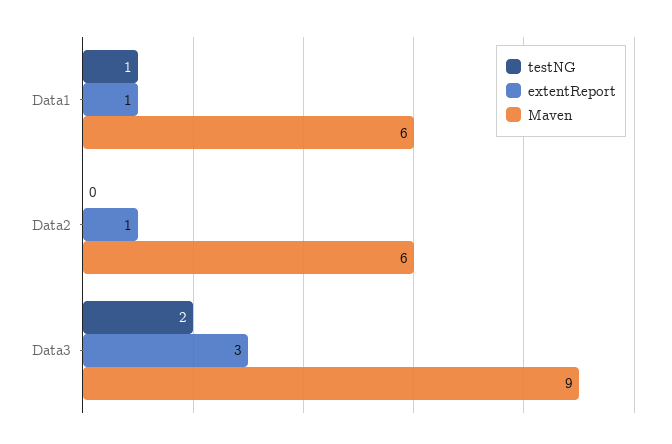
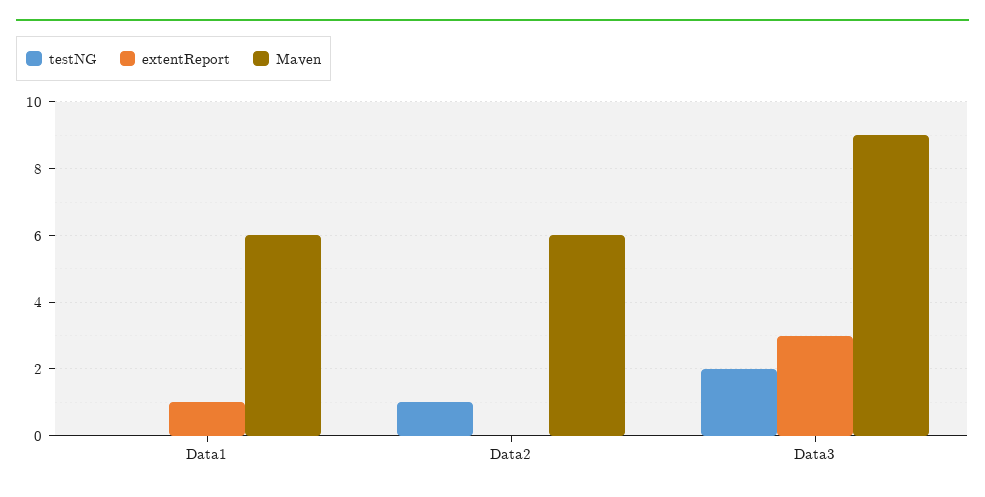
  {
    "testNG": {
-     "Data1": 1,
+     "Data1": 0,
-     "Data2": 0,
+     "Data2": 1,
      "Data3": 2
    },
    "extentReport": {
      "Data1": 1,
-     "Data2": 1,
+     "Data2": 0,
      "Data3": 3
    },
    "Maven": {
      "Data1": 6,
      "Data2": 6,
      "Data3": 9
    }
  }

